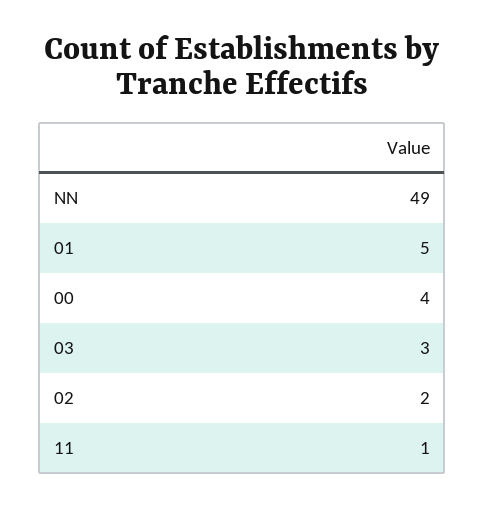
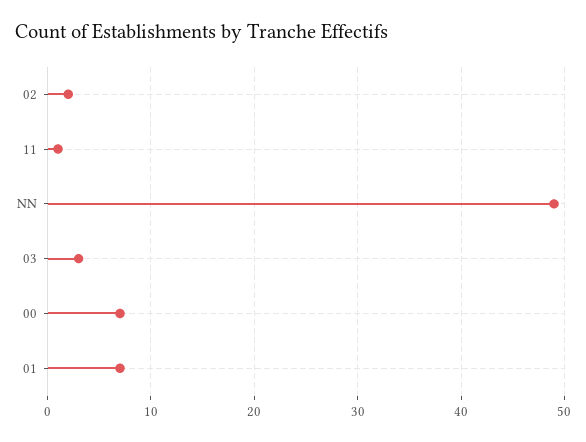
  {
    "NN": 49,
-   "01": 5,
+   "01": 7,
-   "00": 4,
+   "00": 7,
    "03": 3,
    "02": 2,
    "11": 1
  }

